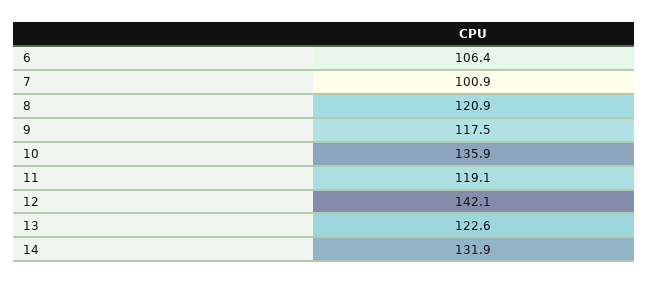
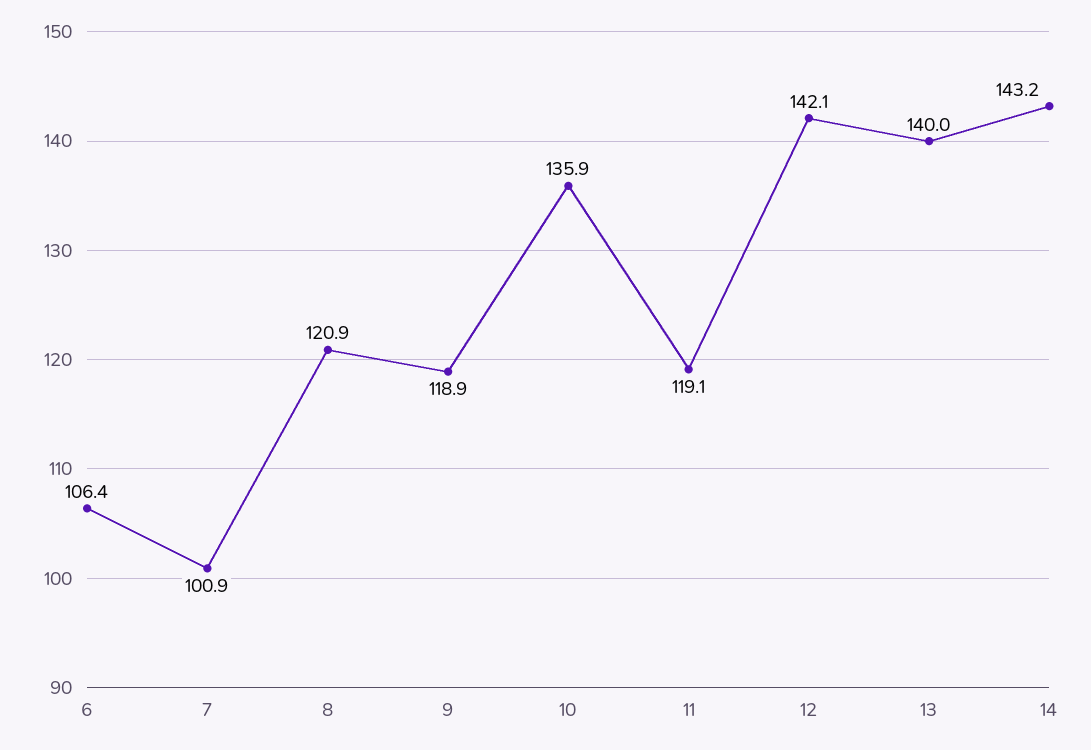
  {
    "6": 106.4,
    "7": 100.9,
    "8": 120.9,
-   "9": 117.5,
+   "9": 118.9,
    "10": 135.9,
    "11": 119.1,
    "12": 142.1,
-   "13": 122.6,
+   "13": 140,
-   "14": 131.9
+   "14": 143.2
  }

